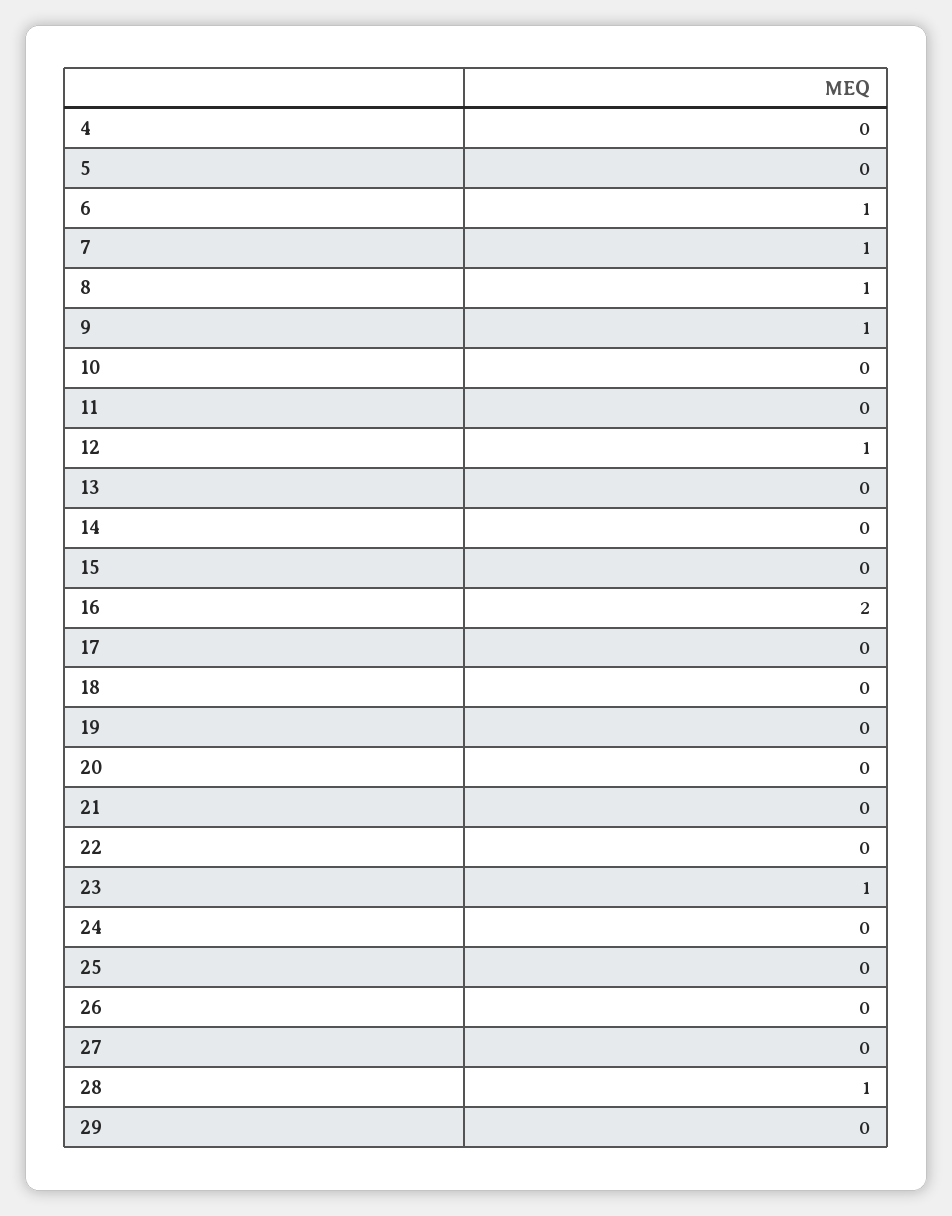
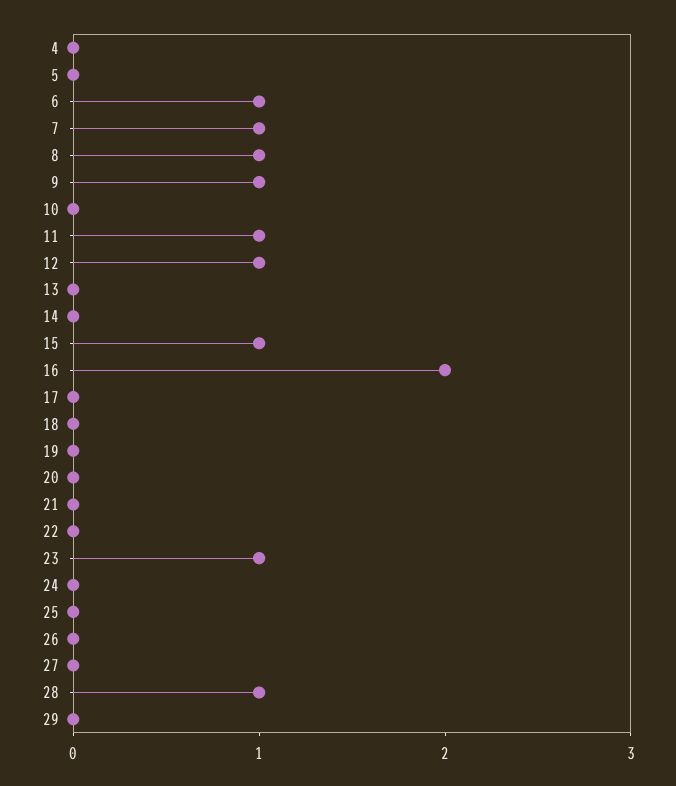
  {
    "4": 0,
    "5": 0,
    "6": 1,
    "7": 1,
    "8": 1,
    "9": 1,
    "10": 0,
-   "11": 0,
+   "11": 1,
    "12": 1,
    "13": 0,
    "14": 0,
-   "15": 0,
+   "15": 1,
    "16": 2,
    "17": 0,
    "18": 0,
    "19": 0,
    "20": 0,
    "21": 0,
    "22": 0,
    "23": 1,
    "24": 0,
    "25": 0,
    "26": 0,
    "27": 0,
    "28": 1,
    "29": 0
  }

